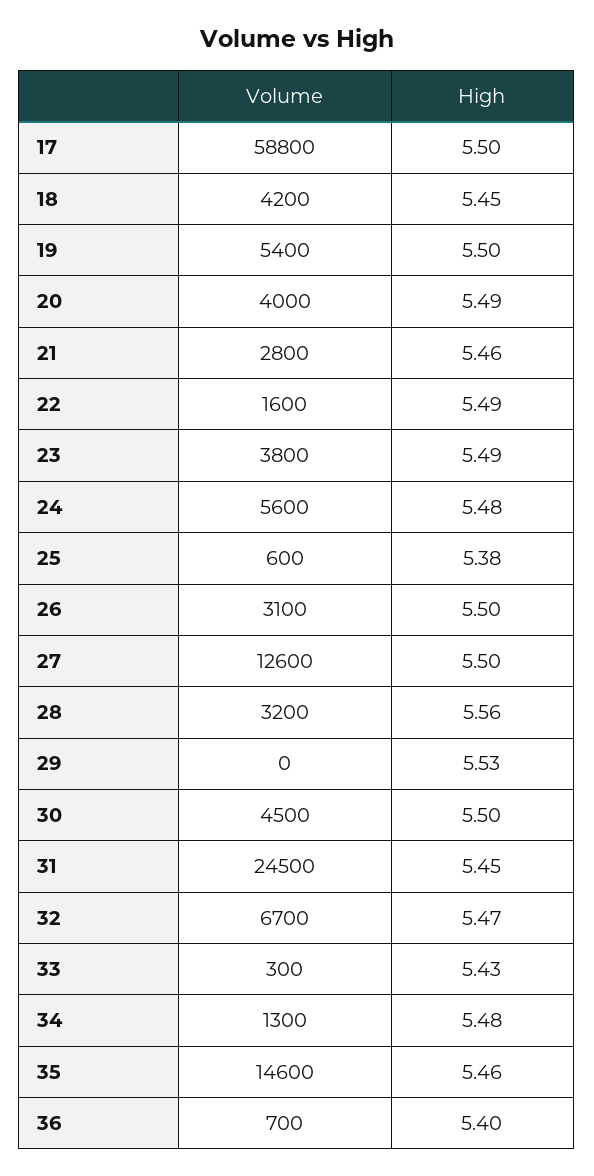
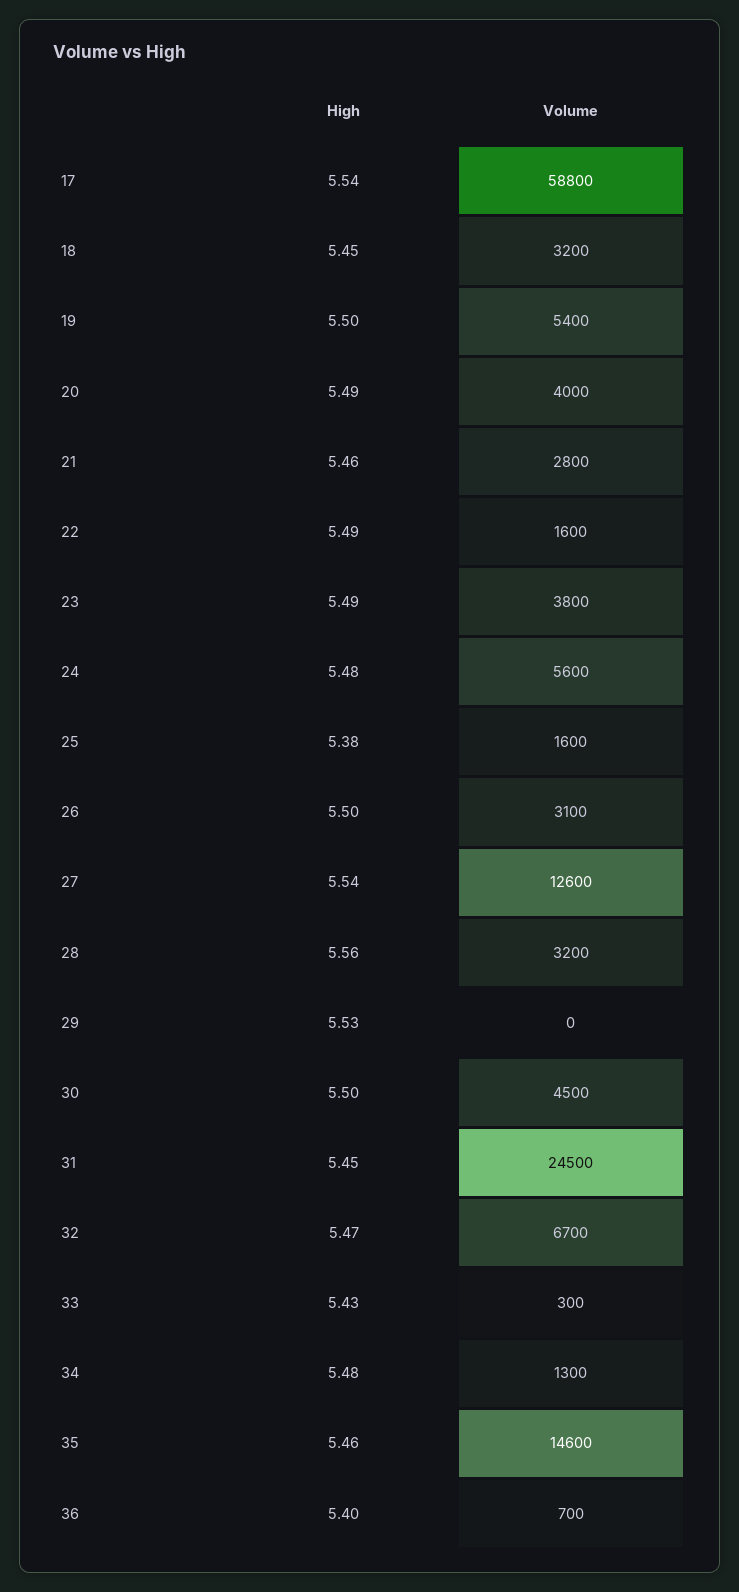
  {
    "Volume": {
      "17": 58800,
-     "18": 4200,
+     "18": 3200,
      "19": 5400,
      "20": 4000,
      "21": 2800,
      "22": 1600,
      "23": 3800,
      "24": 5600,
-     "25": 600,
+     "25": 1600,
      "26": 3100,
      "27": 12600,
      "28": 3200,
      "29": 0,
      "30": 4500,
      "31": 24500,
      "32": 6700,
      "33": 300,
      "34": 1300,
      "35": 14600,
      "36": 700
    },
    "High": {
-     "17": 5.5,
+     "17": 5.54,
      "18": 5.45,
      "19": 5.5,
      "20": 5.49,
      "21": 5.46,
      "22": 5.49,
      "23": 5.49,
      "24": 5.48,
      "25": 5.38,
      "26": 5.5,
-     "27": 5.5,
+     "27": 5.54,
      "28": 5.56,
      "29": 5.53,
      "30": 5.5,
      "31": 5.45,
      "32": 5.47,
      "33": 5.43,
      "34": 5.48,
      "35": 5.46,
      "36": 5.4
    }
  }

